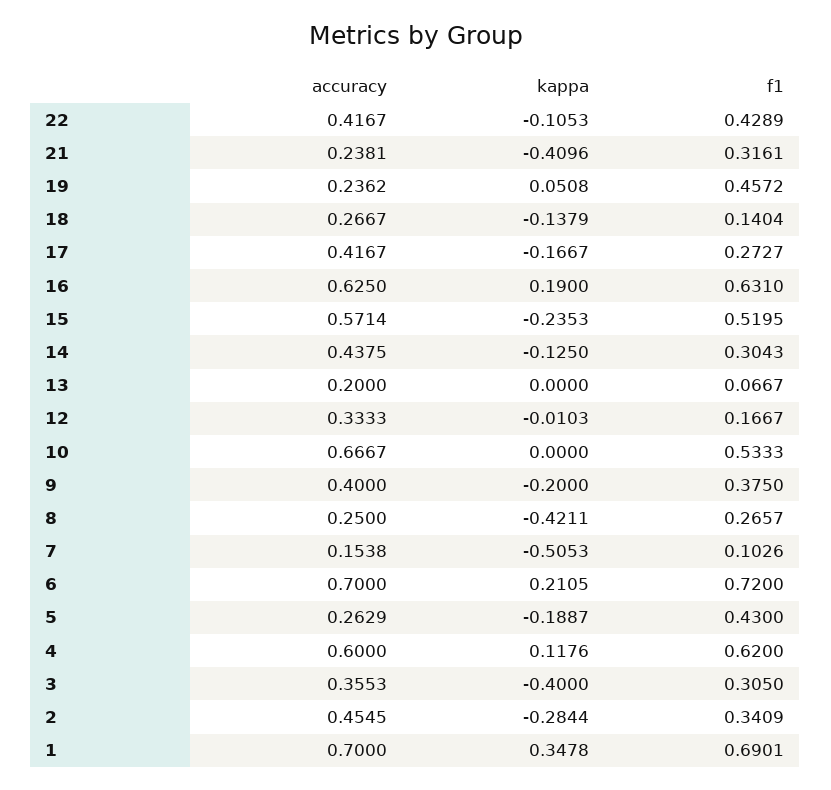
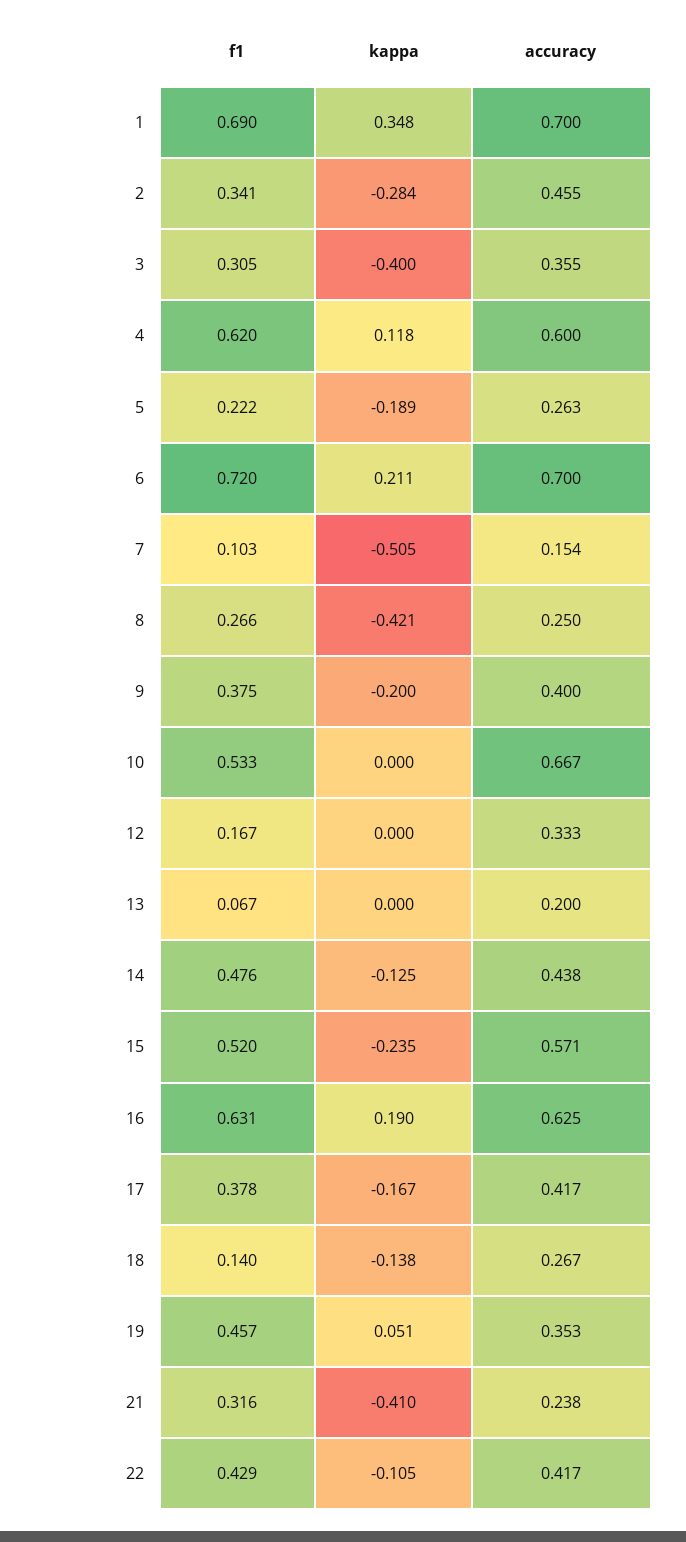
  {
    "accuracy": {
      "22": 0.4167,
      "21": 0.2381,
-     "19": 0.2362,
+     "19": 0.353,
      "18": 0.2667,
      "17": 0.4167,
      "16": 0.625,
      "15": 0.5714,
      "14": 0.4375,
      "13": 0.2,
      "12": 0.3333,
      "10": 0.6667,
      "9": 0.4,
      "8": 0.25,
      "7": 0.1538,
      "6": 0.7,
      "5": 0.2629,
      "4": 0.6,
      "3": 0.3553,
      "2": 0.4545,
      "1": 0.7
    },
    "kappa": {
      "22": -0.1053,
      "21": -0.4096,
      "19": 0.0508,
      "18": -0.1379,
      "17": -0.1667,
      "16": 0.19,
      "15": -0.2353,
      "14": -0.125,
      "13": 0,
-     "12": -0.0103,
+     "12": 0,
      "10": 0,
      "9": -0.2,
      "8": -0.4211,
      "7": -0.5053,
      "6": 0.2105,
      "5": -0.1887,
      "4": 0.1176,
      "3": -0.4,
      "2": -0.2844,
      "1": 0.3478
    },
    "f1": {
      "22": 0.4289,
      "21": 0.3161,
      "19": 0.4572,
      "18": 0.1404,
-     "17": 0.2727,
+     "17": 0.378,
      "16": 0.631,
      "15": 0.5195,
-     "14": 0.3043,
+     "14": 0.476,
      "13": 0.0667,
      "12": 0.1667,
      "10": 0.5333,
      "9": 0.375,
      "8": 0.2657,
      "7": 0.1026,
      "6": 0.72,
-     "5": 0.43,
+     "5": 0.222,
      "4": 0.62,
      "3": 0.305,
      "2": 0.3409,
      "1": 0.6901
    }
  }

